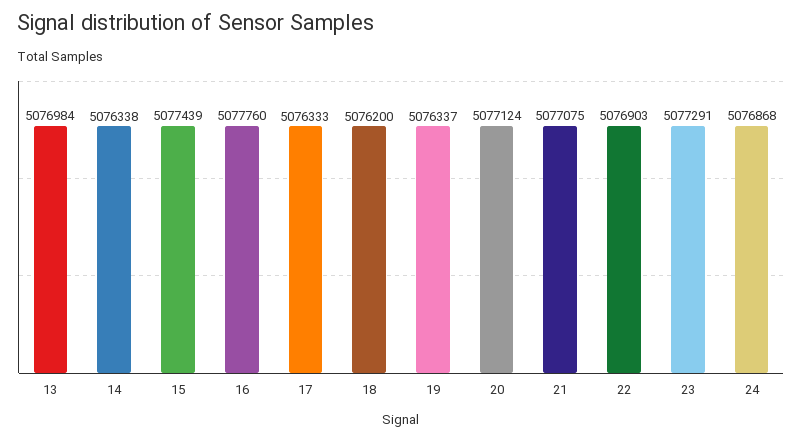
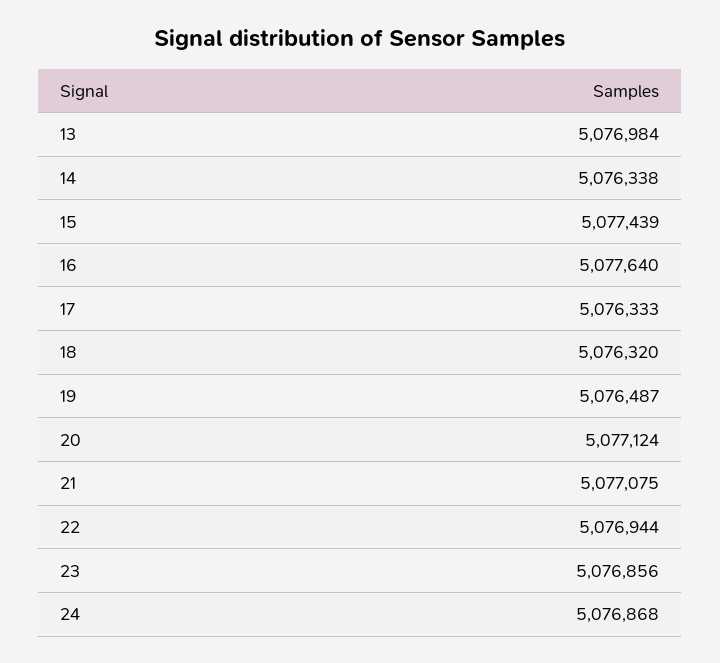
  {
    "13": 5076984,
    "14": 5076338,
    "15": 5077439,
-   "16": 5077760,
+   "16": 5077640,
    "17": 5076333,
-   "18": 5076200,
+   "18": 5076320,
-   "19": 5076337,
+   "19": 5076487,
    "20": 5077124,
    "21": 5077075,
-   "22": 5076903,
+   "22": 5076944,
-   "23": 5077291,
+   "23": 5076856,
    "24": 5076868
  }

